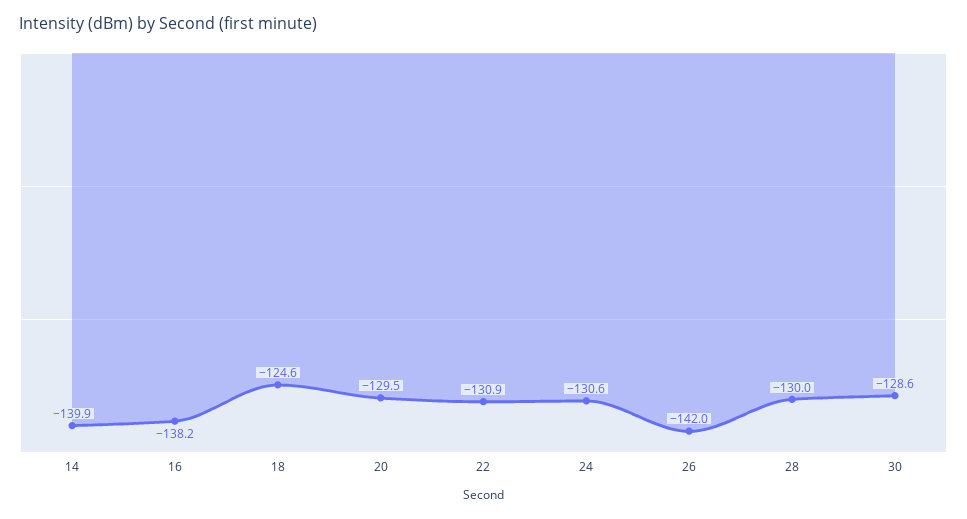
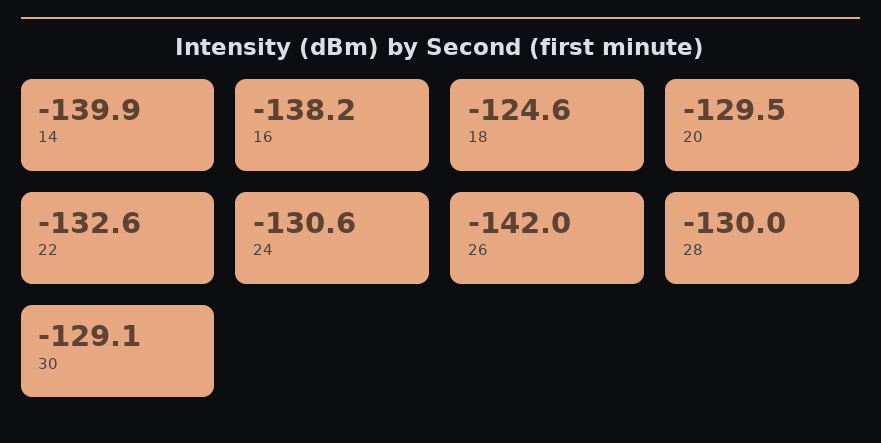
  {
    "14": -139.9,
    "16": -138.2,
    "18": -124.6,
    "20": -129.5,
-   "22": -130.9,
+   "22": -132.6,
    "24": -130.6,
    "26": -142,
    "28": -130,
-   "30": -128.6
+   "30": -129.1
  }

